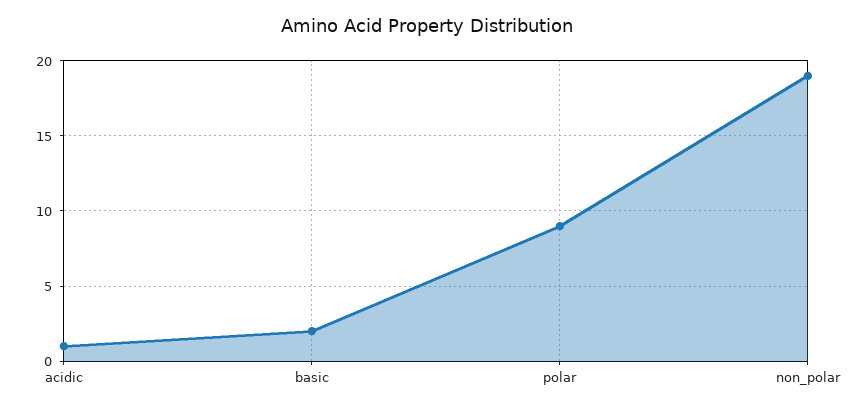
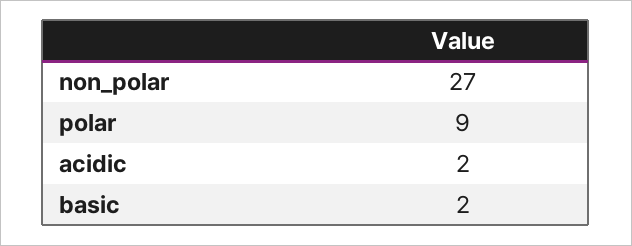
  {
-   "acidic": 1,
+   "acidic": 2,
    "basic": 2,
    "polar": 9,
-   "non_polar": 19
+   "non_polar": 27
  }

